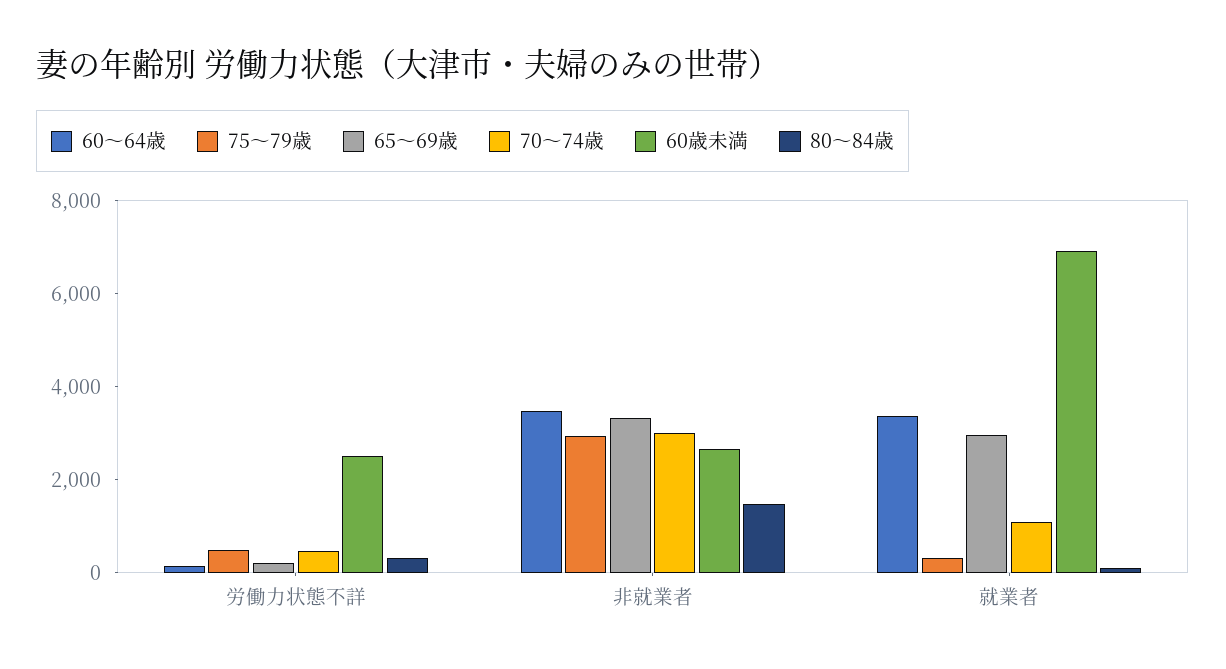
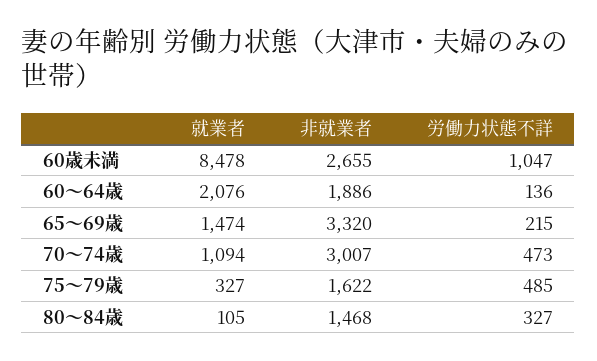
  {
    "60～64歳": {
      "労働力状態不詳": 136,
-     "非就業者": 3500,
+     "非就業者": 1886,
-     "就業者": 3500
+     "就業者": 2076
    },
    "75～79歳": {
      "労働力状態不詳": 485,
-     "非就業者": 3000,
+     "非就業者": 1622,
      "就業者": 327
    },
    "65～69歳": {
      "労働力状態不詳": 215,
      "非就業者": 3320,
-     "就業者": 3000
+     "就業者": 1474
    },
    "70～74歳": {
      "労働力状態不詳": 473,
      "非就業者": 3007,
      "就業者": 1094
    },
    "60歳未満": {
-     "労働力状態不詳": 2500,
+     "労働力状態不詳": 1047,
      "非就業者": 2655,
-     "就業者": 7000
+     "就業者": 8478
    },
    "80～84歳": {
      "労働力状態不詳": 327,
      "非就業者": 1468,
      "就業者": 105
    }
  }

